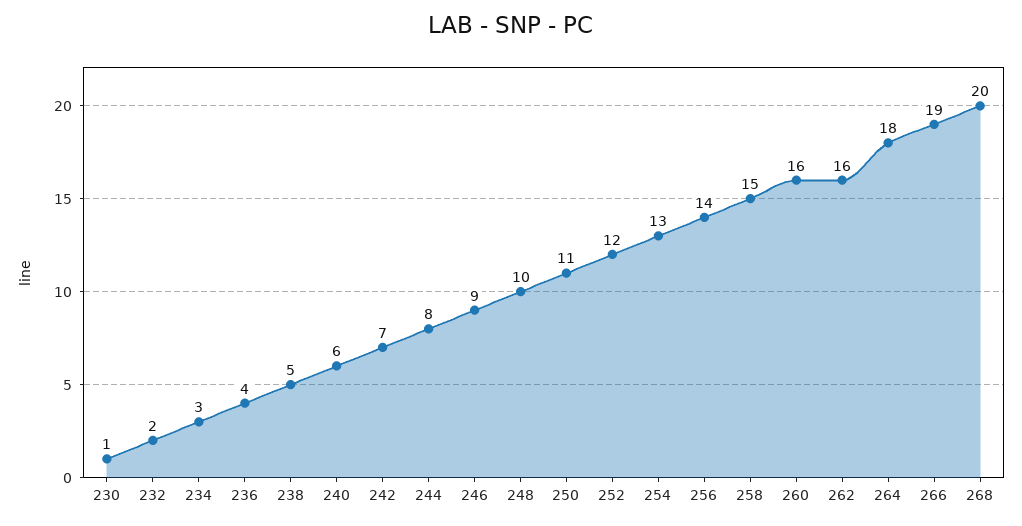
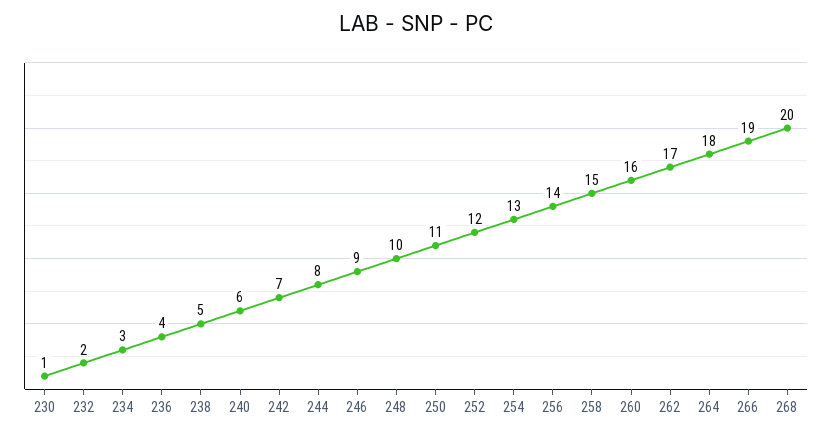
  {
    "230": 1,
    "232": 2,
    "234": 3,
    "236": 4,
    "238": 5,
    "240": 6,
    "242": 7,
    "244": 8,
    "246": 9,
    "248": 10,
    "250": 11,
    "252": 12,
    "254": 13,
    "256": 14,
    "258": 15,
    "260": 16,
-   "262": 16,
+   "262": 17,
    "264": 18,
    "266": 19,
    "268": 20
  }

